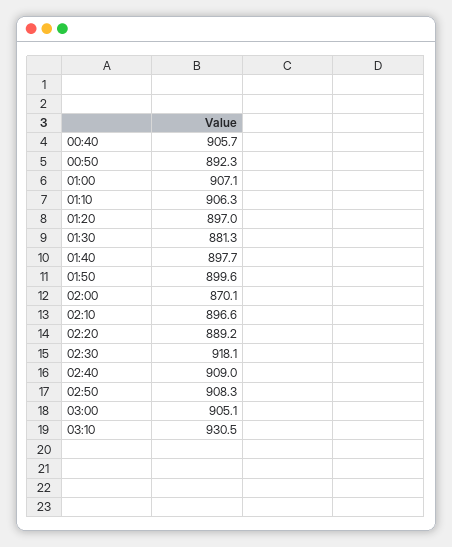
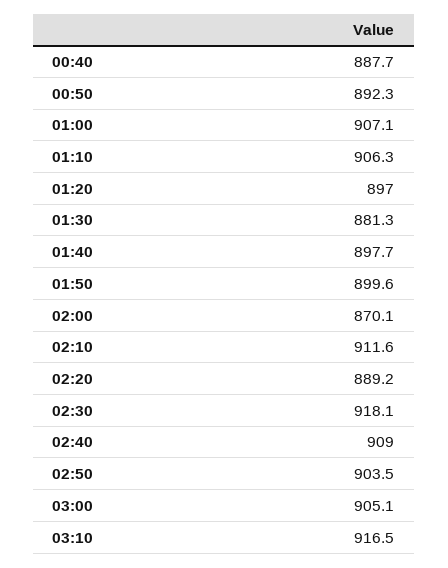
  {
-   "00:40": 905.7,
+   "00:40": 887.7,
    "00:50": 892.3,
    "01:00": 907.1,
    "01:10": 906.3,
    "01:20": 897,
    "01:30": 881.3,
    "01:40": 897.7,
    "01:50": 899.6,
    "02:00": 870.1,
-   "02:10": 896.6,
+   "02:10": 911.6,
    "02:20": 889.2,
    "02:30": 918.1,
    "02:40": 909,
-   "02:50": 908.3,
+   "02:50": 903.5,
    "03:00": 905.1,
-   "03:10": 930.5
+   "03:10": 916.5
  }

